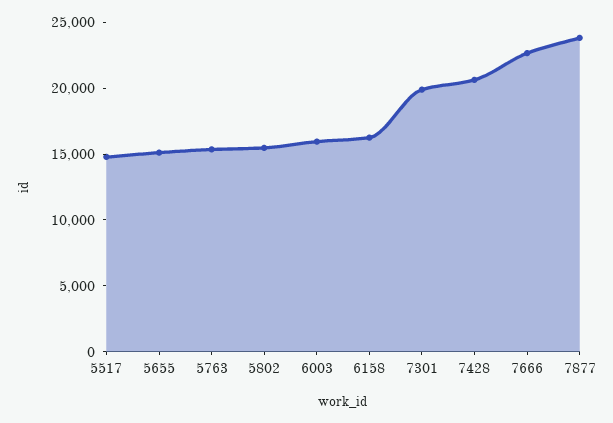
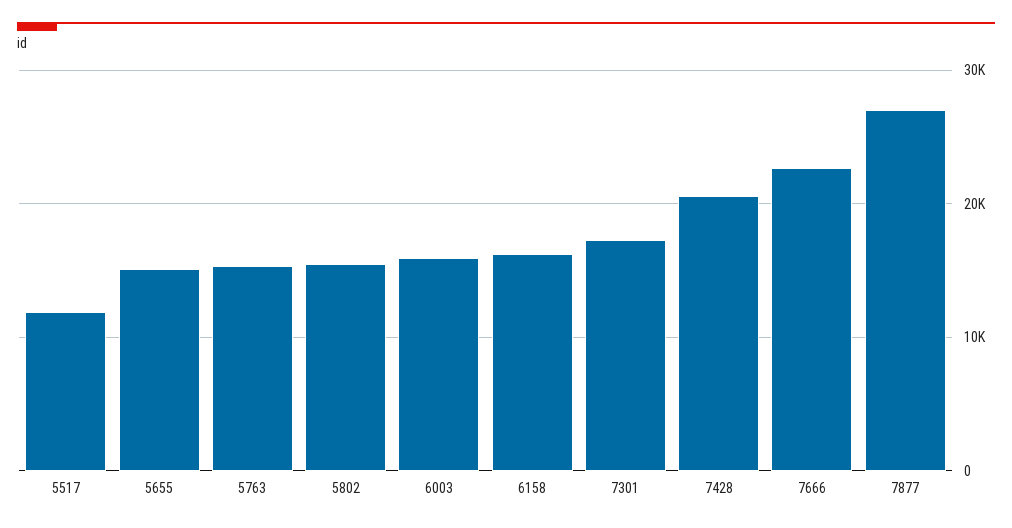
  {
-   "5517": 15000,
+   "5517": 12000,
    "5655": 15000,
    "5763": 15000,
    "5802": 15000,
    "6003": 16000,
    "6158": 16000,
-   "7301": 20000,
+   "7301": 17000,
    "7428": 21000,
    "7666": 23000,
-   "7877": 24000
+   "7877": 27000
  }

